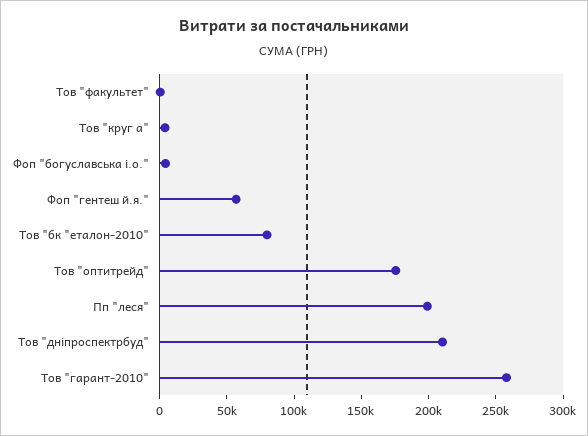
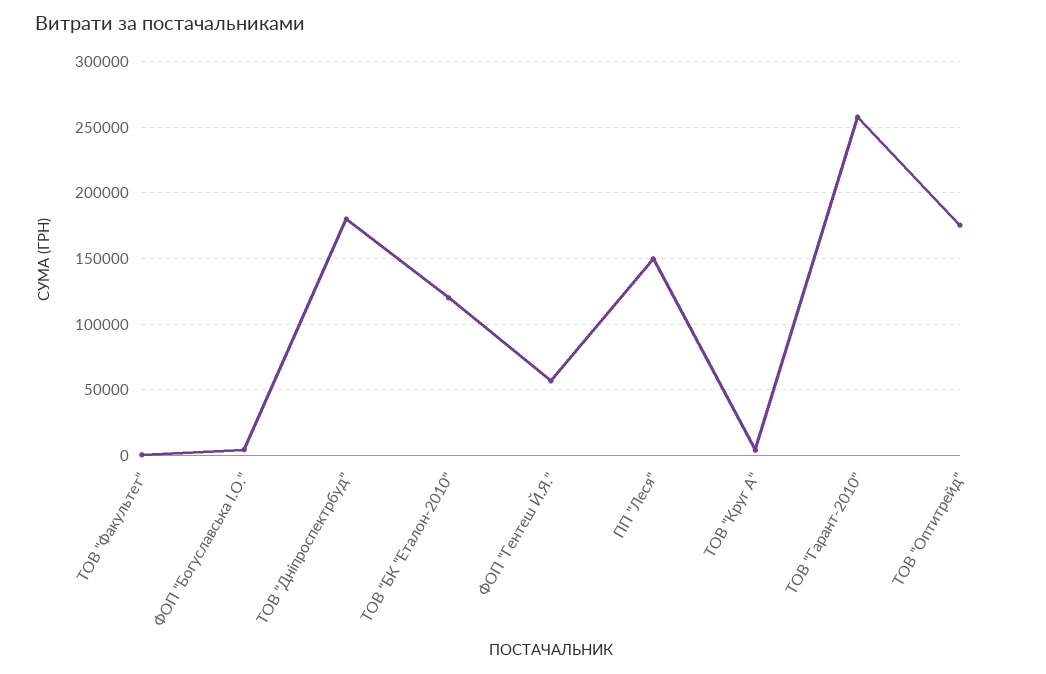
  {
    "Тов \"факультет\"": 0,
    "Тов \"круг а\"": 5000,
    "Фоп \"богуславська i.о.\"": 5000,
    "Фоп \"гентеш й.я.\"": 55000,
-   "Тов \"бк \"еталон-2010\"": 80000,
+   "Тов \"бк \"еталон-2010\"": 120000,
    "Тов \"оптитрейд\"": 175000,
-   "Пп \"леся\"": 200000,
+   "Пп \"леся\"": 150000,
-   "Тов \"дніпроспектрбуд\"": 210000,
+   "Тов \"дніпроспектрбуд\"": 180000,
    "Тов \"гарант-2010\"": 260000
  }

